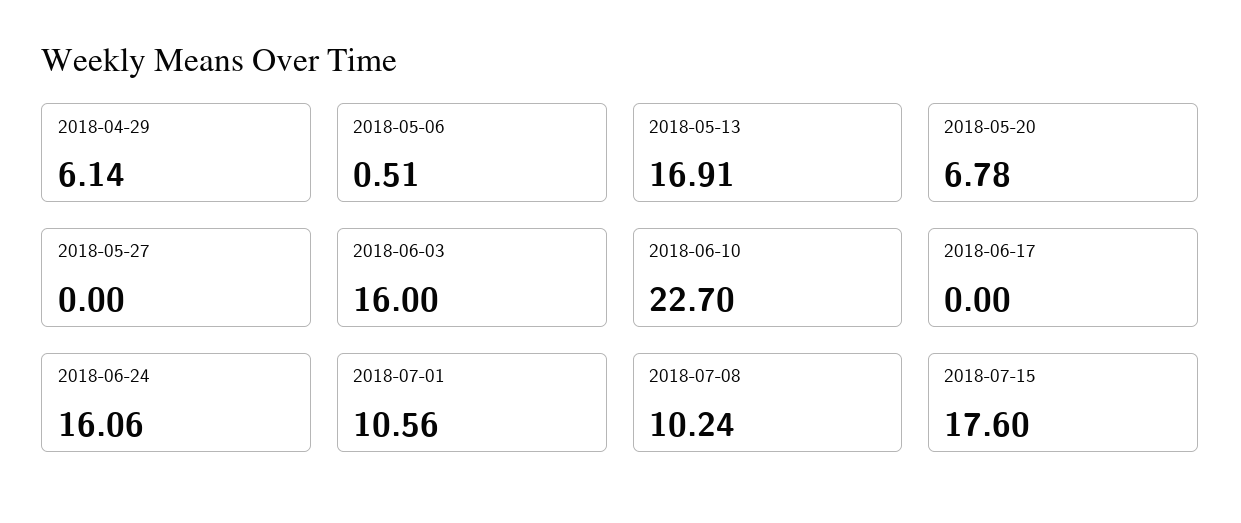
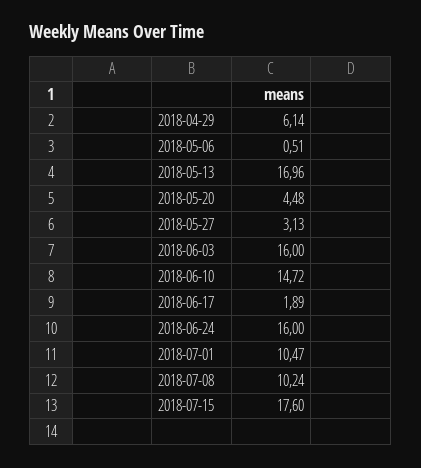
  {
    "2018-04-29": 6.14,
    "2018-05-06": 0.51,
-   "2018-05-13": 16.91,
+   "2018-05-13": 16.96,
-   "2018-05-20": 6.78,
+   "2018-05-20": 4.48,
-   "2018-05-27": 0,
+   "2018-05-27": 3.13,
    "2018-06-03": 16,
-   "2018-06-10": 22.7,
+   "2018-06-10": 14.72,
-   "2018-06-17": 0,
+   "2018-06-17": 1.89,
-   "2018-06-24": 16.06,
+   "2018-06-24": 16,
-   "2018-07-01": 10.56,
+   "2018-07-01": 10.47,
    "2018-07-08": 10.24,
    "2018-07-15": 17.6
  }

